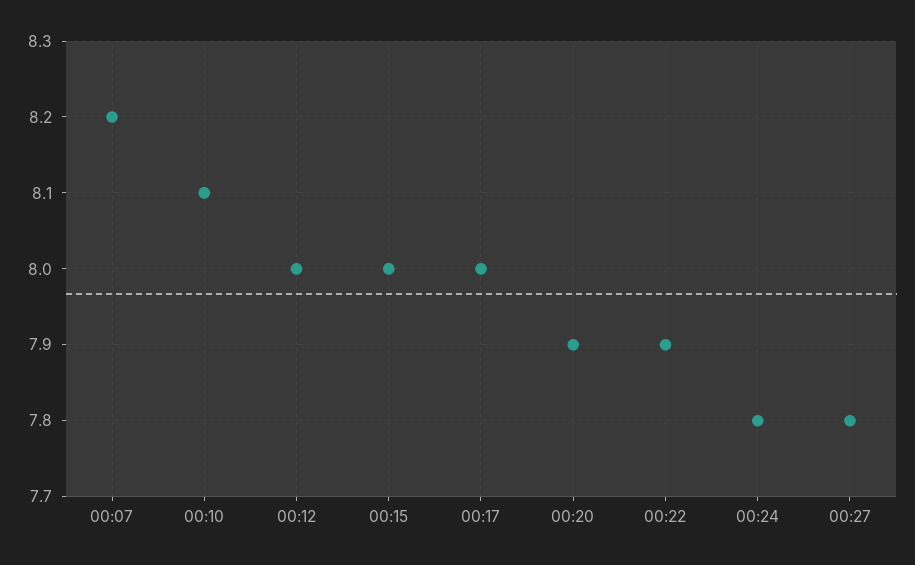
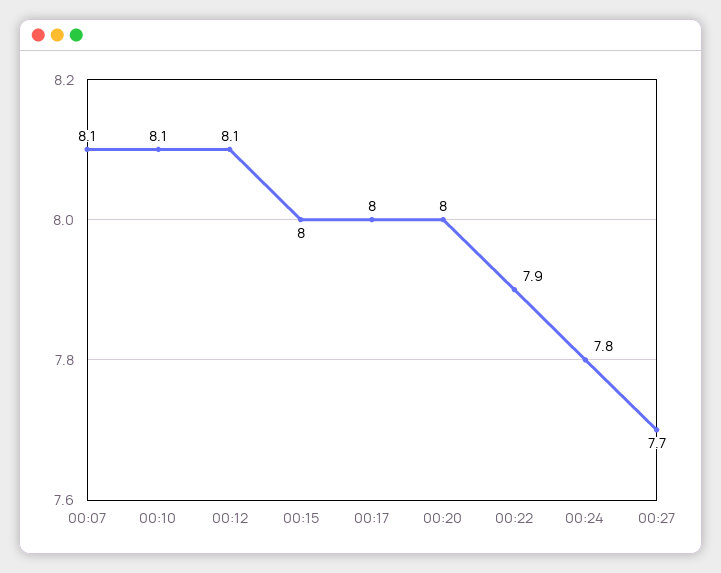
  {
-   "00:07": 8.2,
+   "00:07": 8.1,
    "00:10": 8.1,
-   "00:12": 8,
+   "00:12": 8.1,
    "00:15": 8,
    "00:17": 8,
-   "00:20": 7.9,
+   "00:20": 8,
    "00:22": 7.9,
    "00:24": 7.8,
-   "00:27": 7.8
+   "00:27": 7.7
  }

